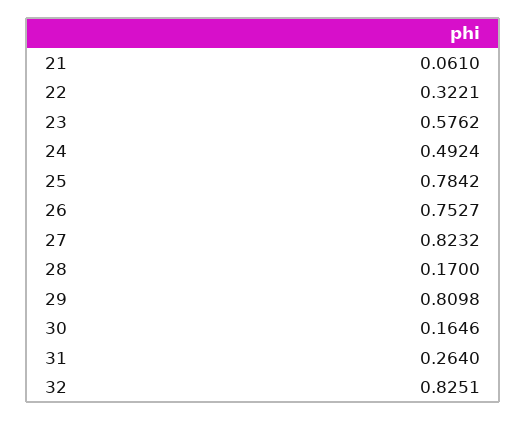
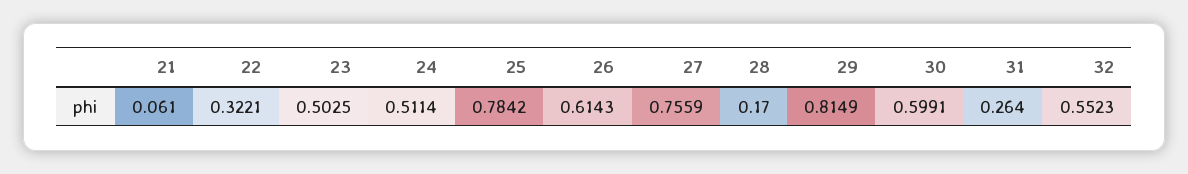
  {
    "21": 0.061,
    "22": 0.3221,
-   "23": 0.5762,
+   "23": 0.5025,
-   "24": 0.4924,
+   "24": 0.5114,
    "25": 0.7842,
-   "26": 0.7527,
+   "26": 0.6143,
-   "27": 0.8232,
+   "27": 0.7559,
    "28": 0.17,
-   "29": 0.8098,
+   "29": 0.8149,
-   "30": 0.1646,
+   "30": 0.5991,
    "31": 0.264,
-   "32": 0.8251
+   "32": 0.5523
  }

